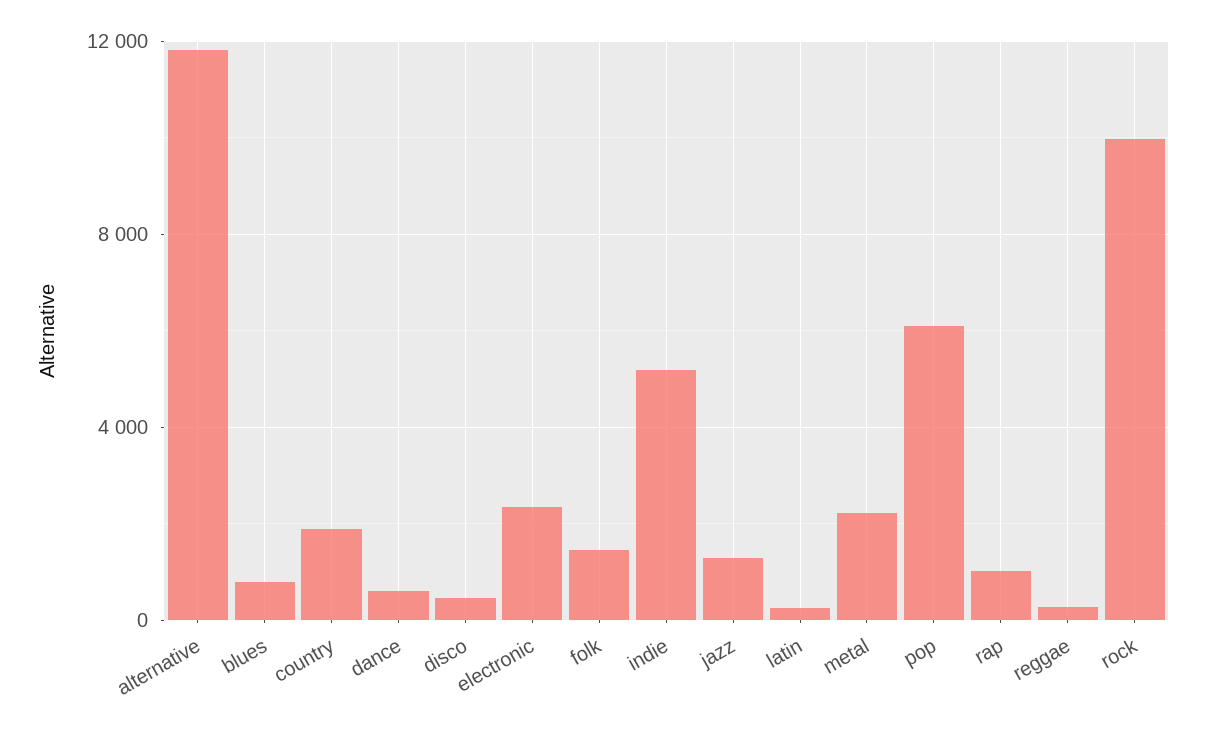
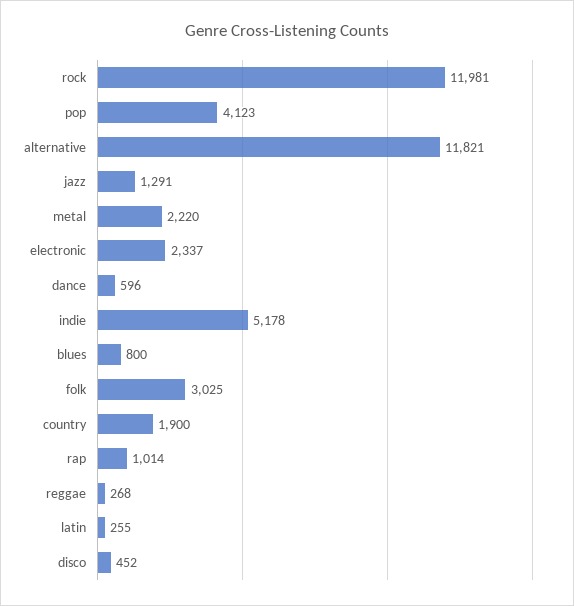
  {
    "alternative": 11821,
    "blues": 800,
    "country": 1900,
    "dance": 596,
    "disco": 452,
    "electronic": 2337,
-   "folk": 1500,
+   "folk": 3025,
    "indie": 5178,
    "jazz": 1291,
    "latin": 255,
    "metal": 2220,
-   "pop": 6000,
+   "pop": 4123,
    "rap": 1014,
    "reggae": 268,
-   "rock": 10000
+   "rock": 11981
  }

